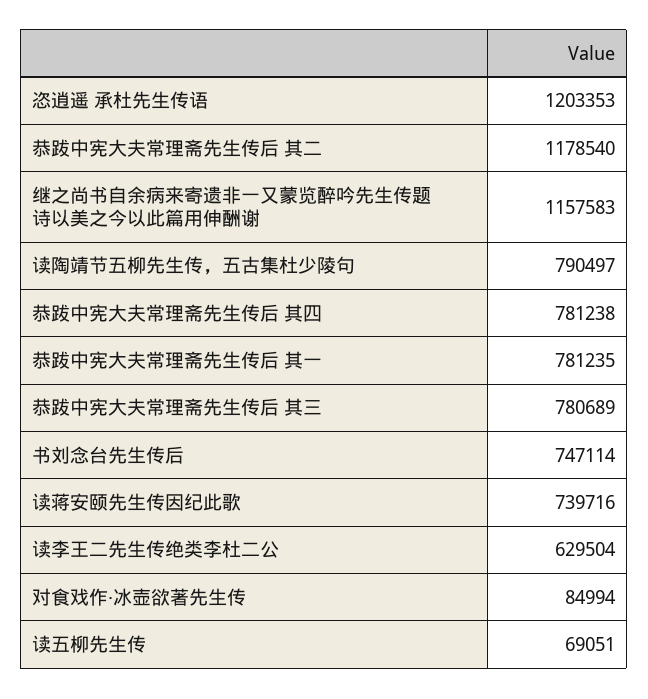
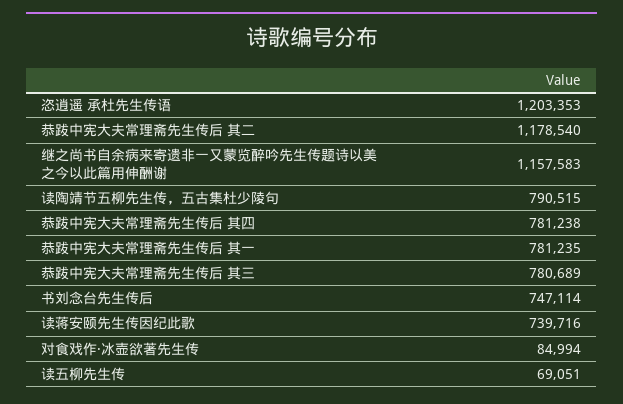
  {
    "恣逍遥 承杜先生传语": 1203353,
    "恭跋中宪大夫常理斋先生传后 其二": 1178540,
    "继之尚书自余病来寄遗非一又蒙览醉吟先生传题诗以美之今以此篇用伸酬谢": 1157583,
-   "读陶靖节五柳先生传，五古集杜少陵句": 790497,
+   "读陶靖节五柳先生传，五古集杜少陵句": 790515,
    "恭跋中宪大夫常理斋先生传后 其四": 781238,
    "恭跋中宪大夫常理斋先生传后 其一": 781235,
    "恭跋中宪大夫常理斋先生传后 其三": 780689,
    "书刘念台先生传后": 747114,
    "读蒋安颐先生传因纪此歌": 739716,
-   "读李王二先生传绝类李杜二公": 629504,
    "对食戏作·冰壶欲著先生传": 84994,
    "读五柳先生传": 69051
  }

